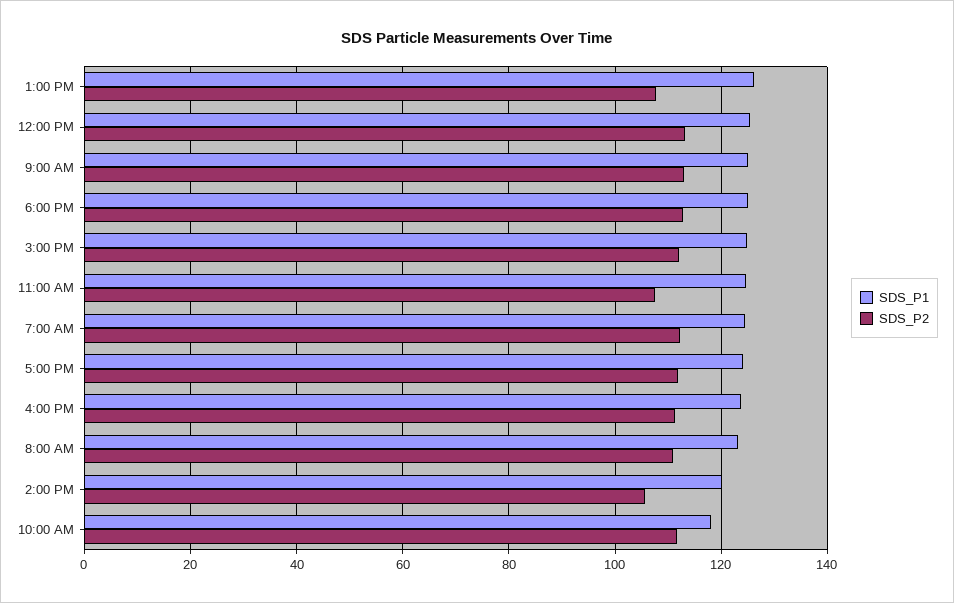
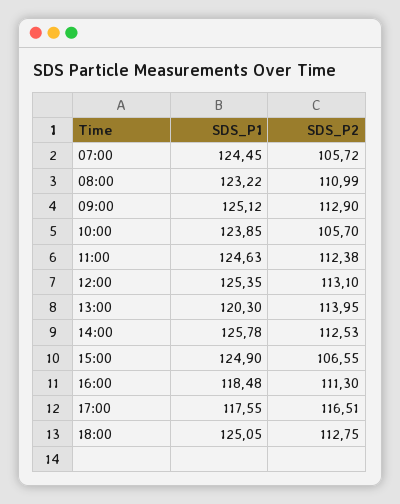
  {
    "SDS_P1": {
-     "1:00 PM": 126,
+     "1:00 PM": 120.3,
      "12:00 PM": 125.35,
      "9:00 AM": 125.12,
      "6:00 PM": 125.05,
      "3:00 PM": 124.9,
      "11:00 AM": 124.63,
      "7:00 AM": 124.45,
-     "5:00 PM": 124,
+     "5:00 PM": 117.55,
-     "4:00 PM": 124,
+     "4:00 PM": 118.48,
      "8:00 AM": 123.22,
-     "2:00 PM": 120,
+     "2:00 PM": 125.78,
-     "10:00 AM": 118
+     "10:00 AM": 123.85
    },
    "SDS_P2": {
-     "1:00 PM": 108,
+     "1:00 PM": 113.95,
      "12:00 PM": 113.1,
      "9:00 AM": 112.9,
      "6:00 PM": 112.75,
-     "3:00 PM": 112,
+     "3:00 PM": 106.55,
-     "11:00 AM": 108,
+     "11:00 AM": 112.38,
-     "7:00 AM": 112,
+     "7:00 AM": 105.72,
-     "5:00 PM": 112,
+     "5:00 PM": 116.51,
      "4:00 PM": 111.3,
      "8:00 AM": 110.99,
-     "2:00 PM": 106,
+     "2:00 PM": 112.53,
-     "10:00 AM": 112
+     "10:00 AM": 105.7
    }
  }

